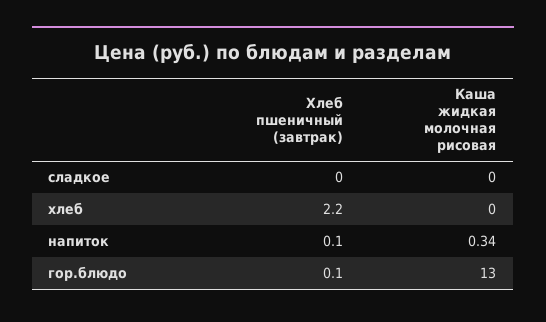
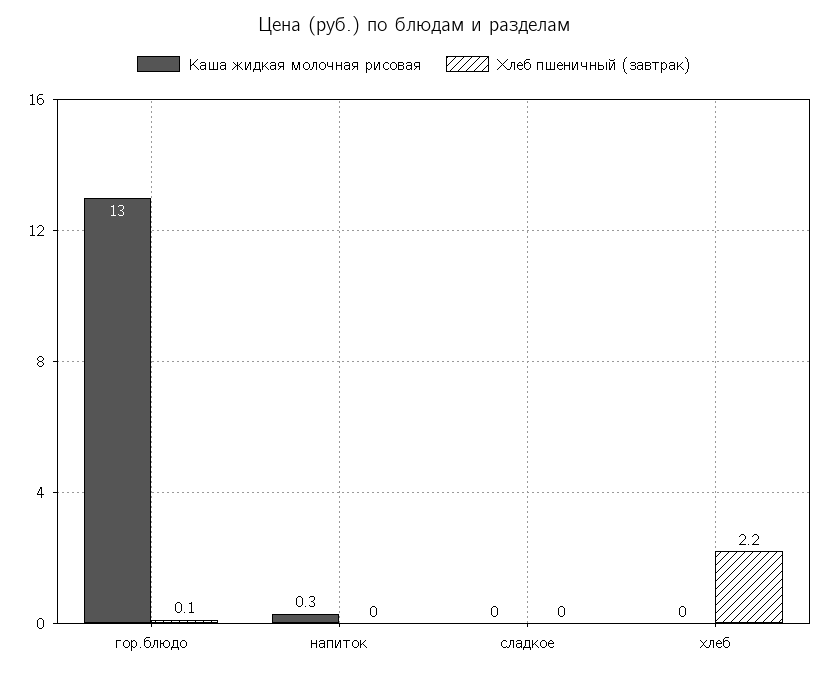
  {
    "Хлеб пшеничный (завтрак)": {
      "сладкое": 0,
      "хлеб": 2.2,
-     "напиток": 0.1,
+     "напиток": 0,
      "гор.блюдо": 0.1
    },
    "Каша жидкая молочная рисовая": {
      "сладкое": 0,
      "хлеб": 0,
      "напиток": 0.34,
      "гор.блюдо": 13
    }
  }

